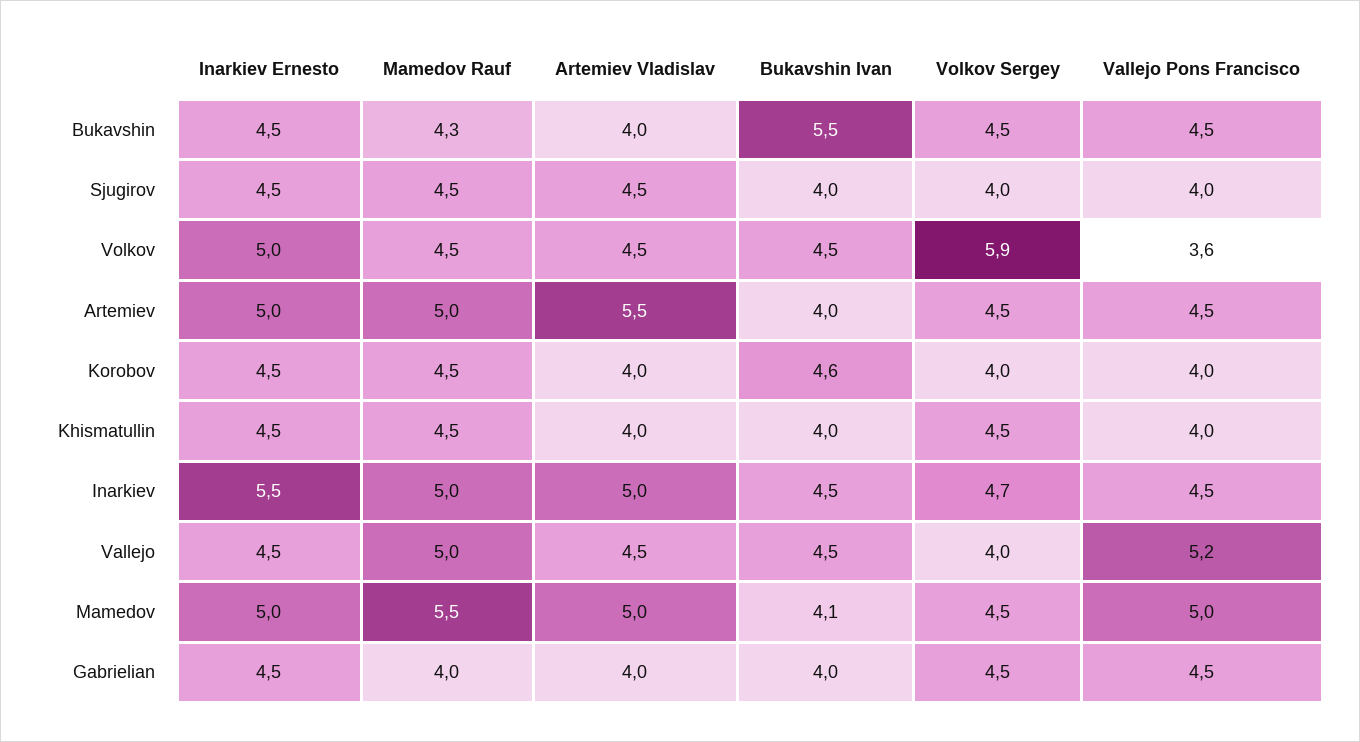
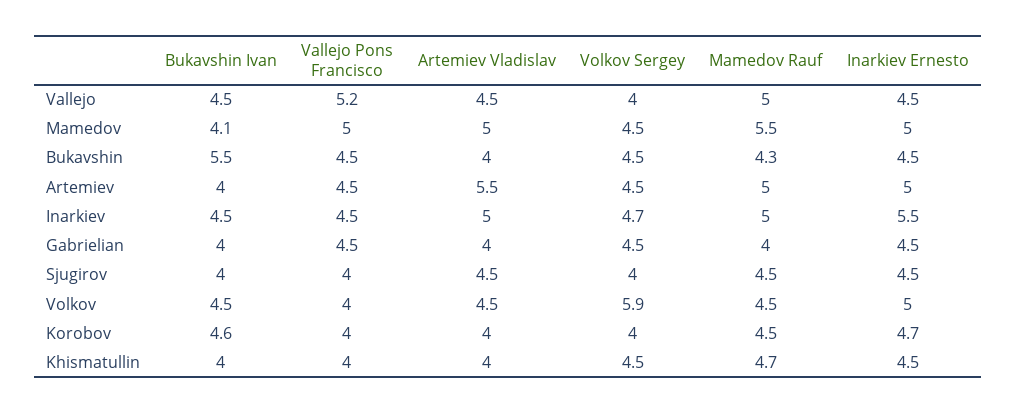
  {
    "Inarkiev Ernesto": {
      "Bukavshin": 4.5,
      "Sjugirov": 4.5,
      "Volkov": 5,
      "Artemiev": 5,
-     "Korobov": 4.5,
+     "Korobov": 4.7,
      "Khismatullin": 4.5,
      "Inarkiev": 5.5,
      "Vallejo": 4.5,
      "Mamedov": 5,
      "Gabrielian": 4.5
    },
    "Mamedov Rauf": {
      "Bukavshin": 4.3,
      "Sjugirov": 4.5,
      "Volkov": 4.5,
      "Artemiev": 5,
      "Korobov": 4.5,
-     "Khismatullin": 4.5,
+     "Khismatullin": 4.7,
      "Inarkiev": 5,
      "Vallejo": 5,
      "Mamedov": 5.5,
      "Gabrielian": 4
    },
    "Artemiev Vladislav": {
      "Bukavshin": 4,
      "Sjugirov": 4.5,
      "Volkov": 4.5,
      "Artemiev": 5.5,
      "Korobov": 4,
      "Khismatullin": 4,
      "Inarkiev": 5,
      "Vallejo": 4.5,
      "Mamedov": 5,
      "Gabrielian": 4
    },
    "Bukavshin Ivan": {
      "Bukavshin": 5.5,
      "Sjugirov": 4,
      "Volkov": 4.5,
      "Artemiev": 4,
      "Korobov": 4.6,
      "Khismatullin": 4,
      "Inarkiev": 4.5,
      "Vallejo": 4.5,
      "Mamedov": 4.1,
      "Gabrielian": 4
    },
    "Volkov Sergey": {
      "Bukavshin": 4.5,
      "Sjugirov": 4,
      "Volkov": 5.9,
      "Artemiev": 4.5,
      "Korobov": 4,
      "Khismatullin": 4.5,
      "Inarkiev": 4.7,
      "Vallejo": 4,
      "Mamedov": 4.5,
      "Gabrielian": 4.5
    },
    "Vallejo Pons Francisco": {
      "Bukavshin": 4.5,
      "Sjugirov": 4,
-     "Volkov": 3.6,
+     "Volkov": 4,
      "Artemiev": 4.5,
      "Korobov": 4,
      "Khismatullin": 4,
      "Inarkiev": 4.5,
      "Vallejo": 5.2,
      "Mamedov": 5,
      "Gabrielian": 4.5
    }
  }

